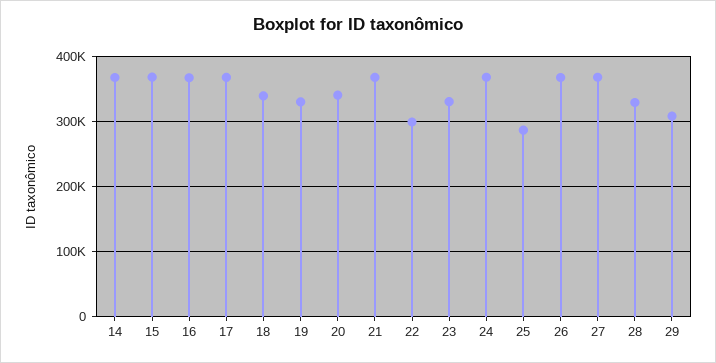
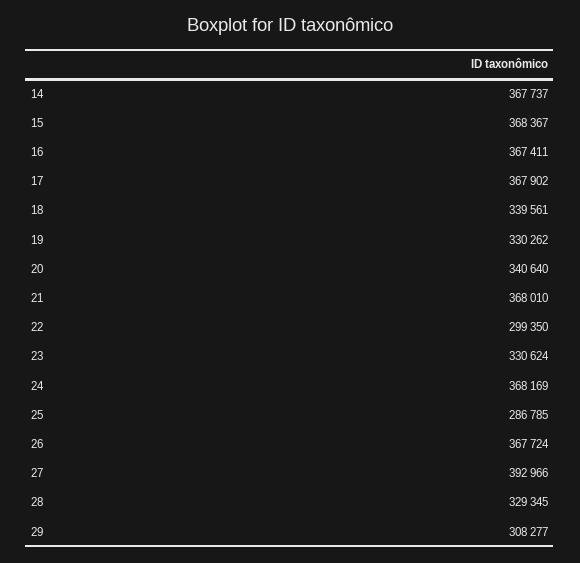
  {
    "14": 367737,
    "15": 368367,
    "16": 367411,
    "17": 367902,
    "18": 339561,
    "19": 330262,
    "20": 340640,
    "21": 368010,
    "22": 299350,
    "23": 330624,
    "24": 368169,
    "25": 286785,
    "26": 367724,
-   "27": 370000,
+   "27": 392966,
    "28": 329345,
    "29": 308277
  }

